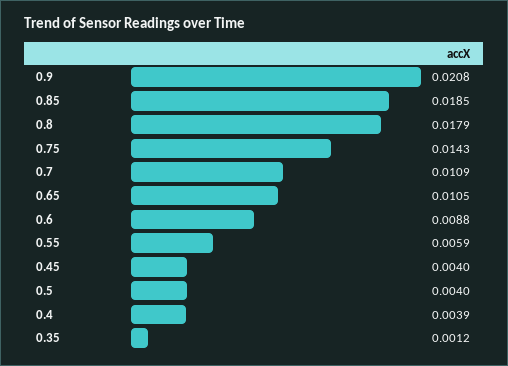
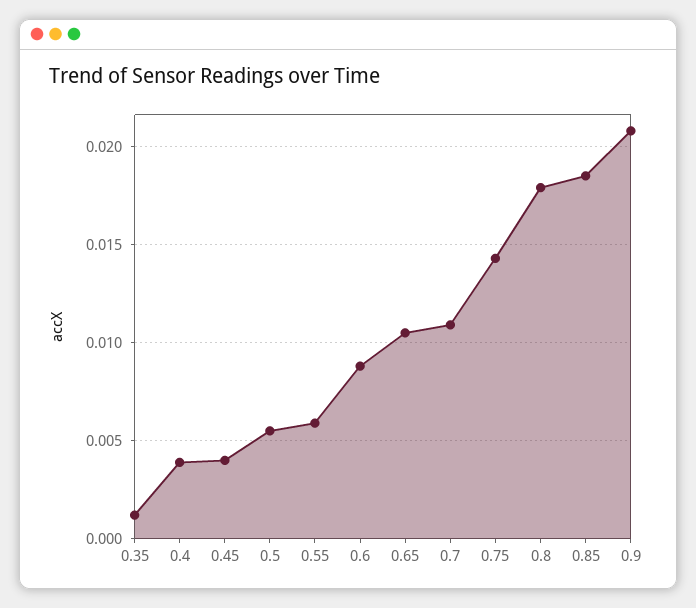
  {
    "0.9": 0.0208,
    "0.85": 0.0185,
    "0.8": 0.0179,
    "0.75": 0.0143,
    "0.7": 0.0109,
    "0.65": 0.0105,
    "0.6": 0.0088,
    "0.55": 0.0059,
    "0.45": 0.004,
-   "0.5": 0.004,
+   "0.5": 0.0055,
    "0.4": 0.0039,
    "0.35": 0.0012
  }

